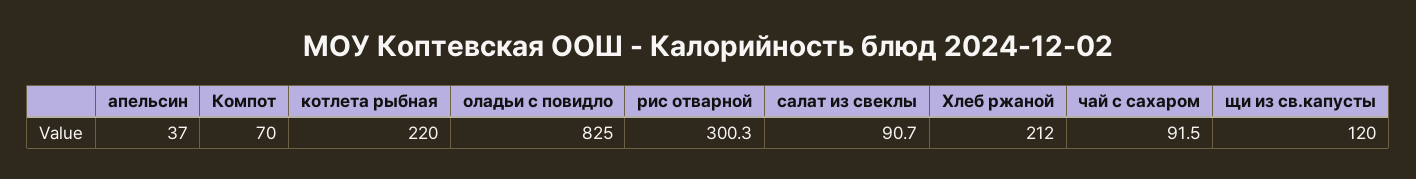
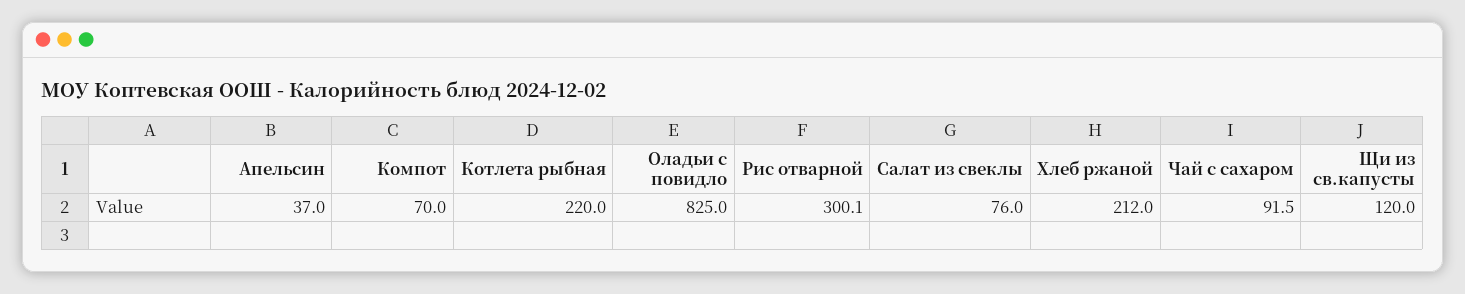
  {
    "апельсин": 37,
    "Компот": 70,
    "котлета рыбная": 220,
    "оладьи с повидло": 825,
-   "рис отварной": 300.3,
+   "рис отварной": 300.1,
-   "салат из свеклы": 90.7,
+   "салат из свеклы": 76,
    "Хлеб ржаной": 212,
    "чай с сахаром": 91.5,
    "щи из св.капусты": 120
  }

